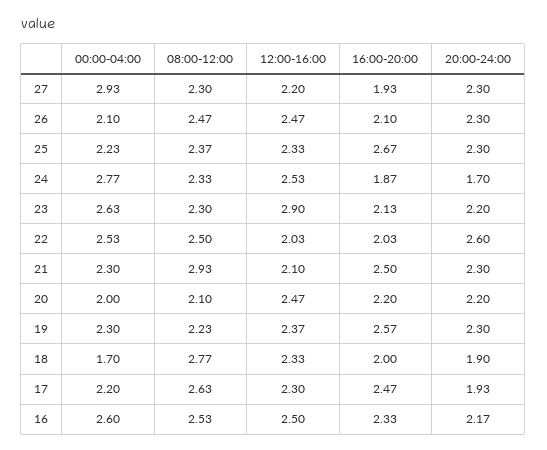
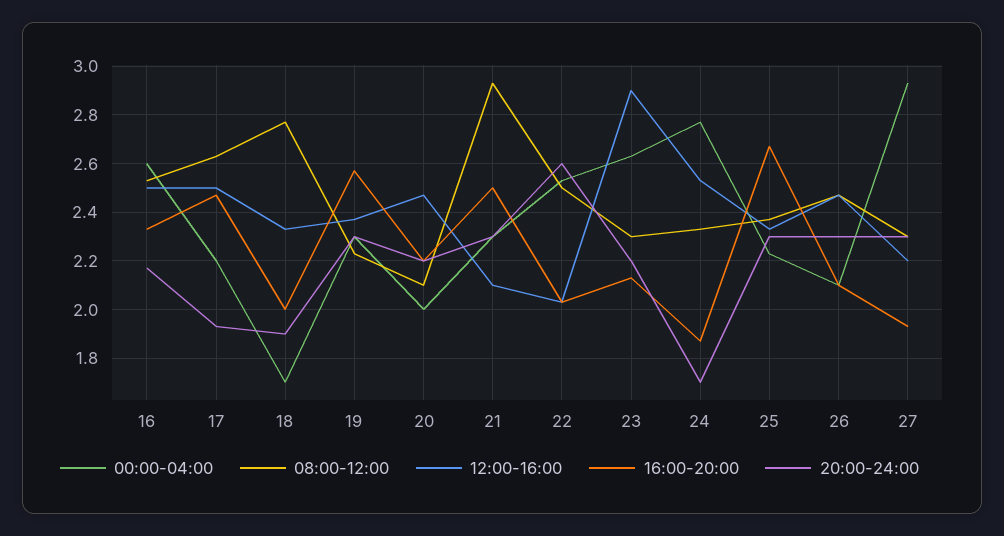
  {
    "00:00-04:00": {
      "27": 2.93,
      "26": 2.1,
      "25": 2.23,
      "24": 2.77,
      "23": 2.63,
      "22": 2.53,
      "21": 2.3,
      "20": 2,
      "19": 2.3,
      "18": 1.7,
      "17": 2.2,
      "16": 2.6
    },
    "08:00-12:00": {
      "27": 2.3,
      "26": 2.47,
      "25": 2.37,
      "24": 2.33,
      "23": 2.3,
      "22": 2.5,
      "21": 2.93,
      "20": 2.1,
      "19": 2.23,
      "18": 2.77,
      "17": 2.63,
      "16": 2.53
    },
    "12:00-16:00": {
      "27": 2.2,
      "26": 2.47,
      "25": 2.33,
      "24": 2.53,
      "23": 2.9,
      "22": 2.03,
      "21": 2.1,
      "20": 2.47,
      "19": 2.37,
      "18": 2.33,
-     "17": 2.3,
+     "17": 2.5,
      "16": 2.5
    },
    "16:00-20:00": {
      "27": 1.93,
      "26": 2.1,
      "25": 2.67,
      "24": 1.87,
      "23": 2.13,
      "22": 2.03,
      "21": 2.5,
      "20": 2.2,
      "19": 2.57,
      "18": 2,
      "17": 2.47,
      "16": 2.33
    },
    "20:00-24:00": {
      "27": 2.3,
      "26": 2.3,
      "25": 2.3,
      "24": 1.7,
      "23": 2.2,
      "22": 2.6,
      "21": 2.3,
      "20": 2.2,
      "19": 2.3,
      "18": 1.9,
      "17": 1.93,
      "16": 2.17
    }
  }

